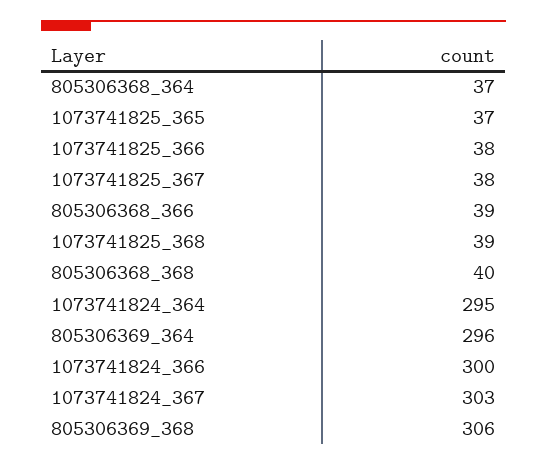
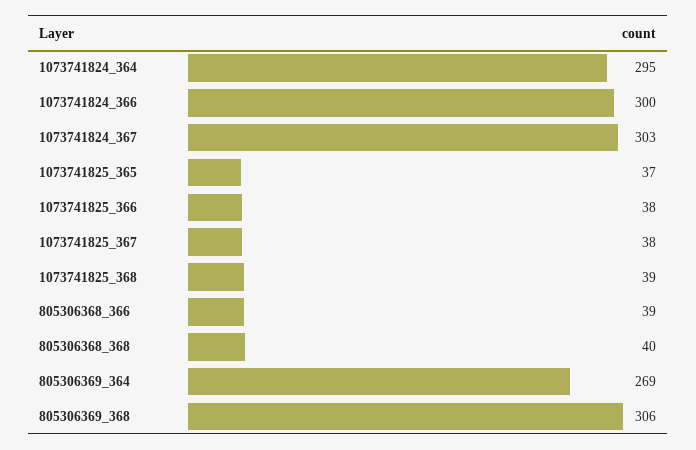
  {
-   "805306368_364": 37,
    "1073741825_365": 37,
    "1073741825_366": 38,
    "1073741825_367": 38,
    "805306368_366": 39,
    "1073741825_368": 39,
    "805306368_368": 40,
    "1073741824_364": 295,
-   "805306369_364": 296,
+   "805306369_364": 269,
    "1073741824_366": 300,
    "1073741824_367": 303,
    "805306369_368": 306
  }

